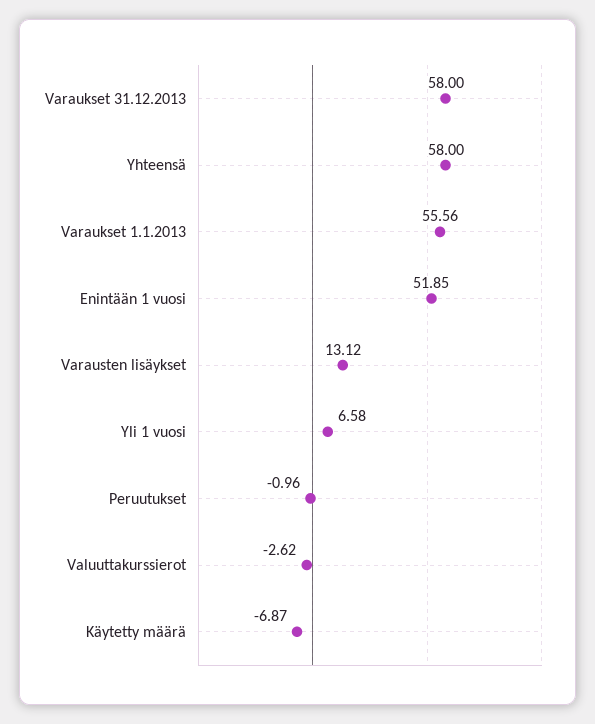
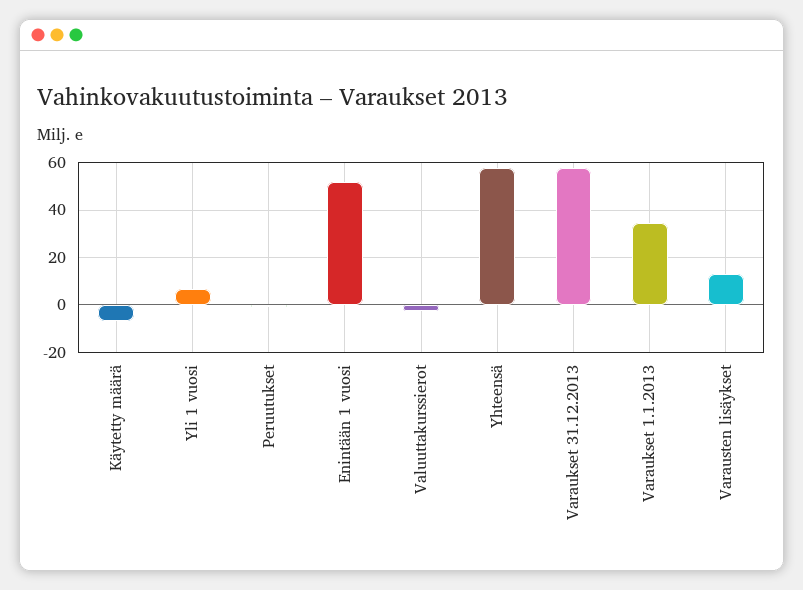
  {
    "Varaukset 31.12.2013": 58,
    "Yhteensä": 58,
-   "Varaukset 1.1.2013": 55.56,
+   "Varaukset 1.1.2013": 35,
    "Enintään 1 vuosi": 51.85,
    "Varausten lisäykset": 13.12,
    "Yli 1 vuosi": 6.58,
    "Peruutukset": -0.96,
    "Valuuttakurssierot": -2.62,
    "Käytetty määrä": -6.87
  }

